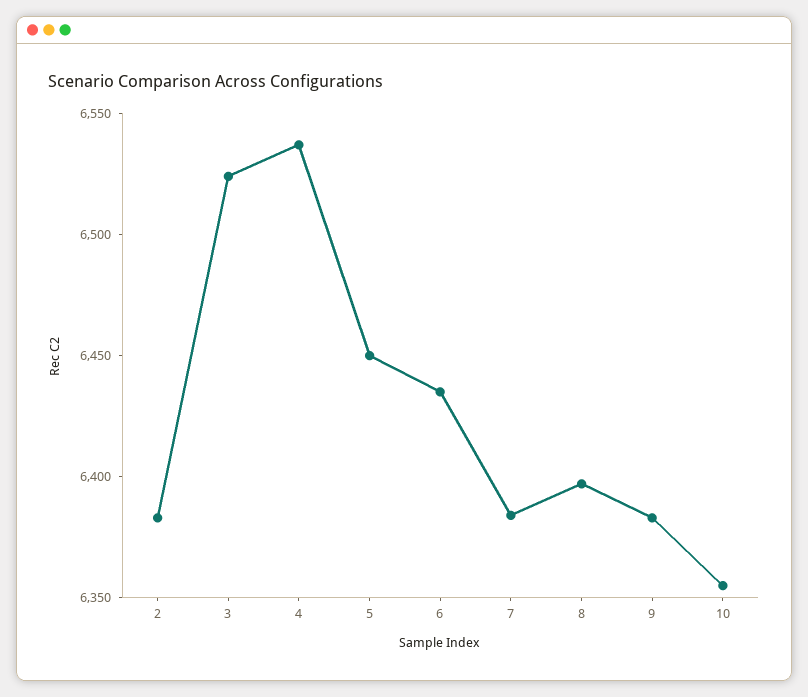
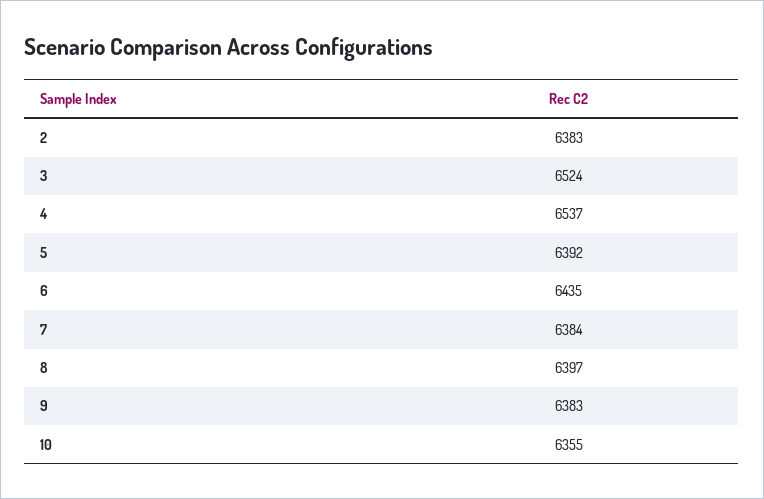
  {
    "2": 6383,
    "3": 6524,
    "4": 6537,
-   "5": 6450,
+   "5": 6392,
    "6": 6435,
    "7": 6384,
    "8": 6397,
    "9": 6383,
    "10": 6355
  }

